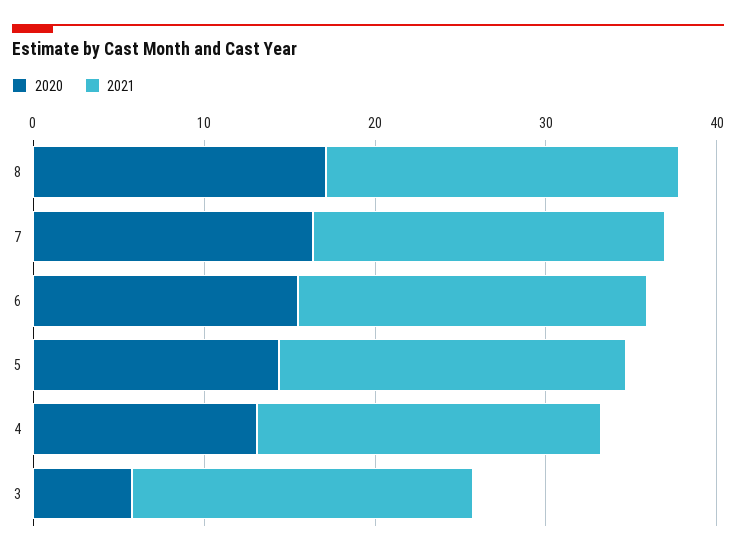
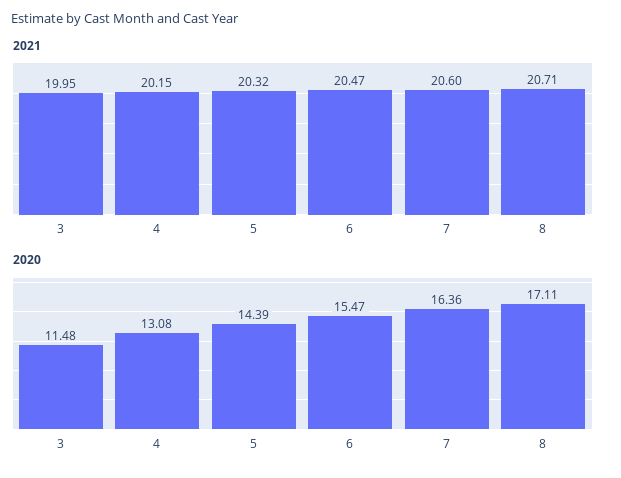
  {
    "2020": {
      "8": 17.11,
      "7": 16.36,
      "6": 15.47,
      "5": 14.39,
      "4": 13.08,
-     "3": 6
+     "3": 11.48
    },
    "2021": {
      "8": 20.71,
      "7": 20.6,
      "6": 20.47,
      "5": 20.32,
      "4": 20.15,
      "3": 19.95
    }
  }

